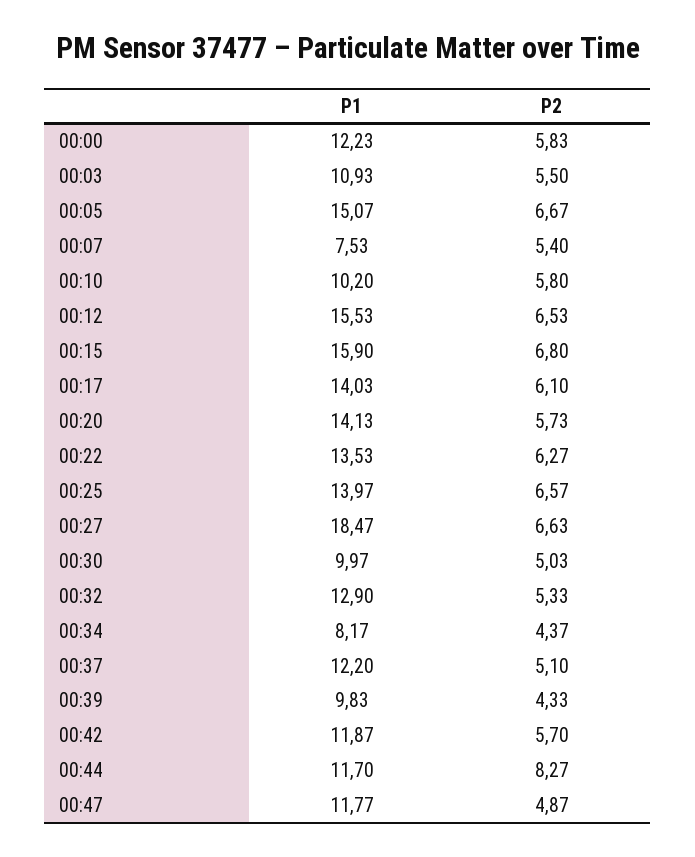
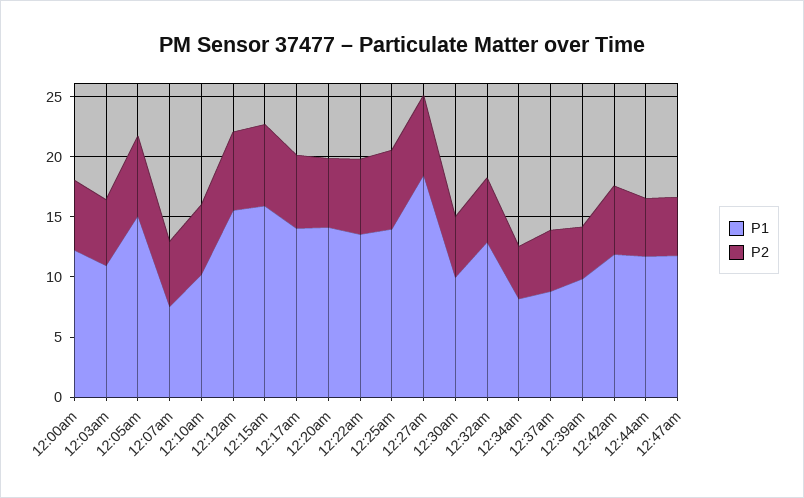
  {
    "P1": {
      "00:00": 12.23,
      "00:03": 10.93,
      "00:05": 15.07,
      "00:07": 7.53,
      "00:10": 10.2,
      "00:12": 15.53,
      "00:15": 15.9,
      "00:17": 14.03,
      "00:20": 14.13,
      "00:22": 13.53,
      "00:25": 13.97,
      "00:27": 18.47,
      "00:30": 9.97,
      "00:32": 12.9,
      "00:34": 8.17,
-     "00:37": 12.2,
+     "00:37": 9,
      "00:39": 9.83,
      "00:42": 11.87,
      "00:44": 11.7,
      "00:47": 11.77
    },
    "P2": {
      "00:00": 5.83,
      "00:03": 5.5,
      "00:05": 6.67,
      "00:07": 5.4,
      "00:10": 5.8,
      "00:12": 6.53,
      "00:15": 6.8,
      "00:17": 6.1,
      "00:20": 5.73,
      "00:22": 6.27,
      "00:25": 6.57,
      "00:27": 6.63,
      "00:30": 5.03,
      "00:32": 5.33,
      "00:34": 4.37,
      "00:37": 5.1,
      "00:39": 4.33,
      "00:42": 5.7,
-     "00:44": 8.27,
+     "00:44": 5,
      "00:47": 4.87
    }
  }

